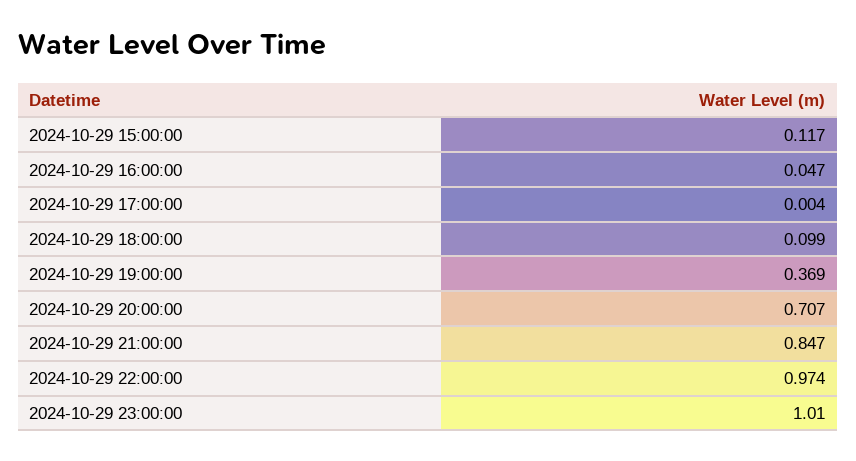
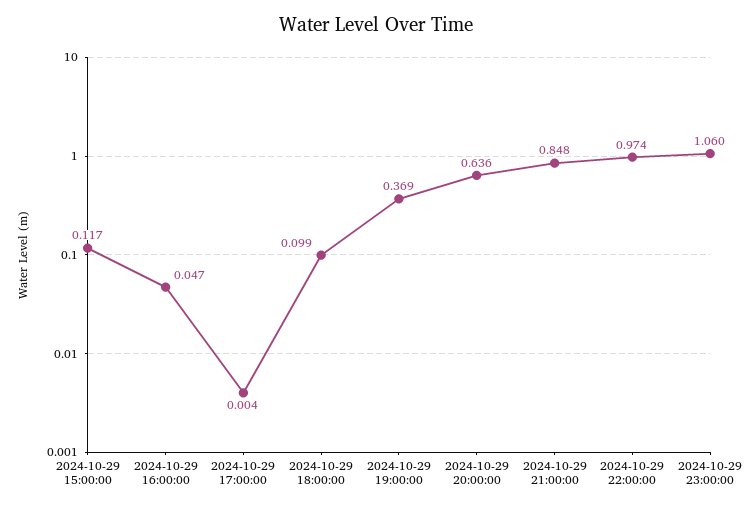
  {
    "2024-10-29 15:00:00": 0.117,
    "2024-10-29 16:00:00": 0.047,
    "2024-10-29 17:00:00": 0.004,
    "2024-10-29 18:00:00": 0.099,
    "2024-10-29 19:00:00": 0.369,
-   "2024-10-29 20:00:00": 0.707,
+   "2024-10-29 20:00:00": 0.636,
-   "2024-10-29 21:00:00": 0.847,
+   "2024-10-29 21:00:00": 0.848,
    "2024-10-29 22:00:00": 0.974,
-   "2024-10-29 23:00:00": 1.01
+   "2024-10-29 23:00:00": 1.06
  }

